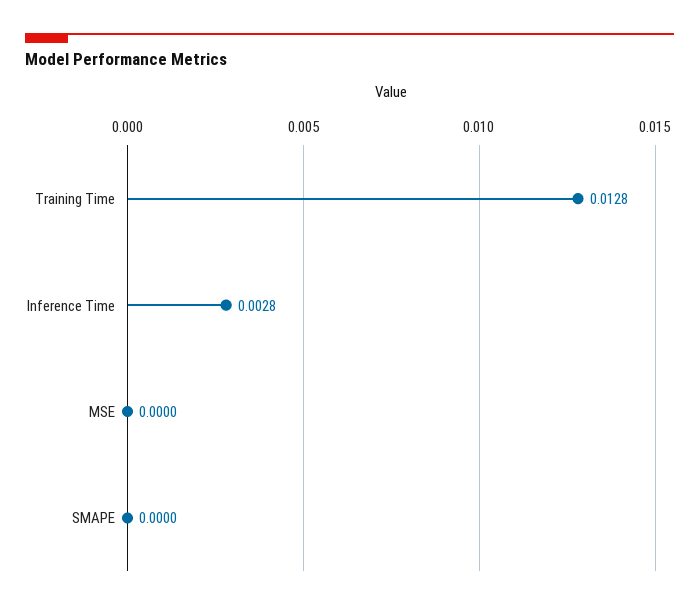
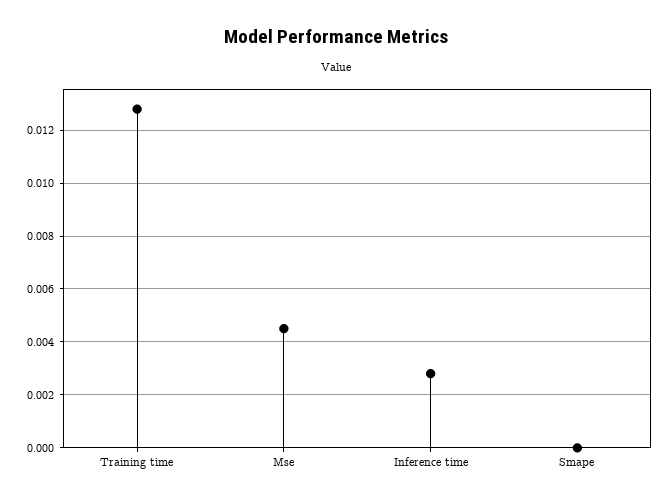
  {
    "Training Time": 0.0128,
    "Inference Time": 0.0028,
-   "MSE": 0,
+   "MSE": 0.0045,
    "SMAPE": 0
  }

